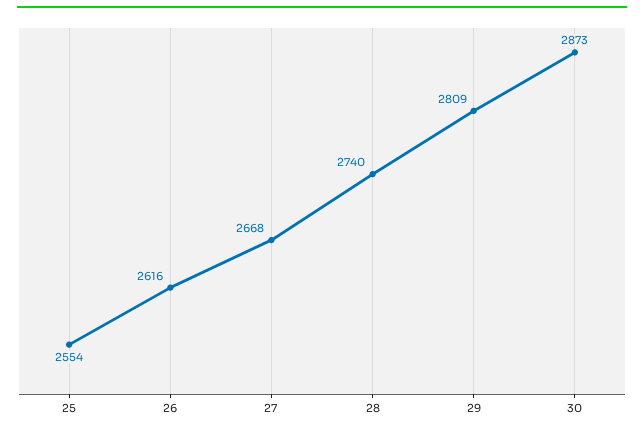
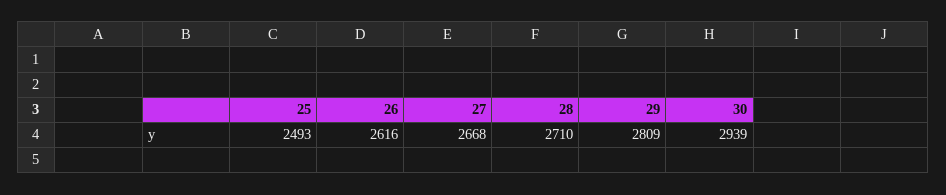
  {
-   "25": 2554,
+   "25": 2493,
    "26": 2616,
    "27": 2668,
-   "28": 2740,
+   "28": 2710,
    "29": 2809,
-   "30": 2873
+   "30": 2939
  }

